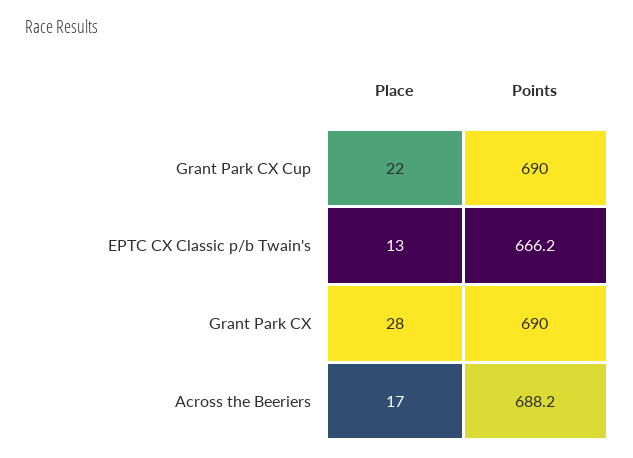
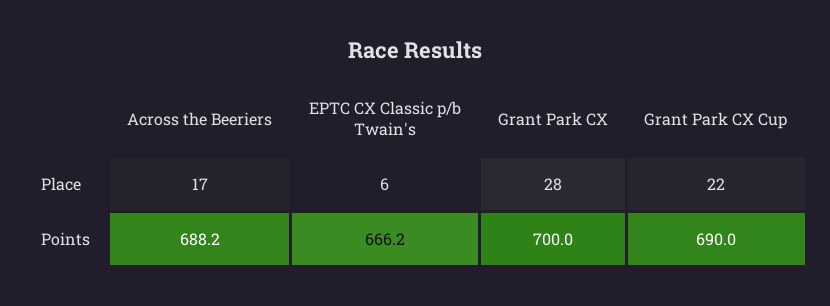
  {
    "Place": {
      "Grant Park CX Cup": 22,
-     "EPTC CX Classic p/b Twain's": 13,
+     "EPTC CX Classic p/b Twain's": 6,
      "Grant Park CX": 28,
      "Across the Beeriers": 17
    },
    "Points": {
      "Grant Park CX Cup": 690,
      "EPTC CX Classic p/b Twain's": 666.2,
-     "Grant Park CX": 690,
+     "Grant Park CX": 700,
      "Across the Beeriers": 688.2
    }
  }

